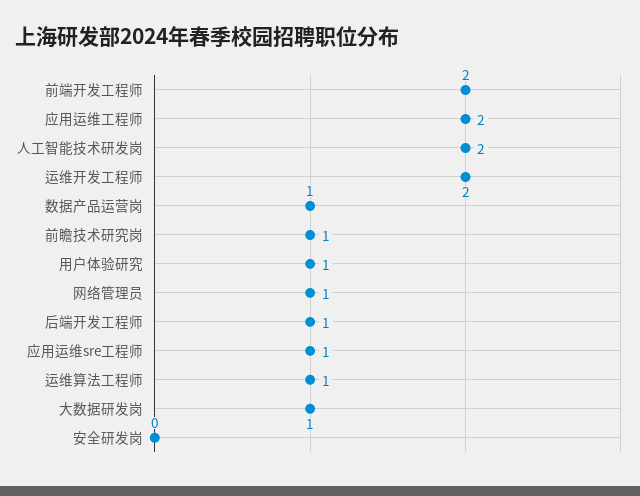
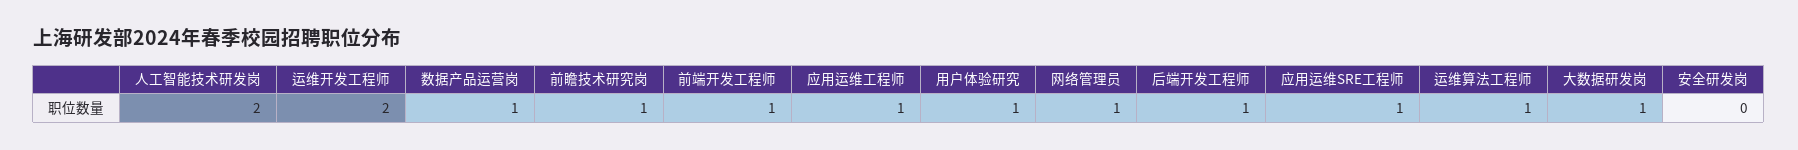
  {
-   "前端开发工程师": 2,
+   "前端开发工程师": 1,
-   "应用运维工程师": 2,
+   "应用运维工程师": 1,
    "人工智能技术研发岗": 2,
    "运维开发工程师": 2,
    "数据产品运营岗": 1,
    "前瞻技术研究岗": 1,
    "用户体验研究": 1,
    "网络管理员": 1,
    "后端开发工程师": 1,
    "应用运维sre工程师": 1,
    "运维算法工程师": 1,
    "大数据研发岗": 1,
    "安全研发岗": 0
  }

